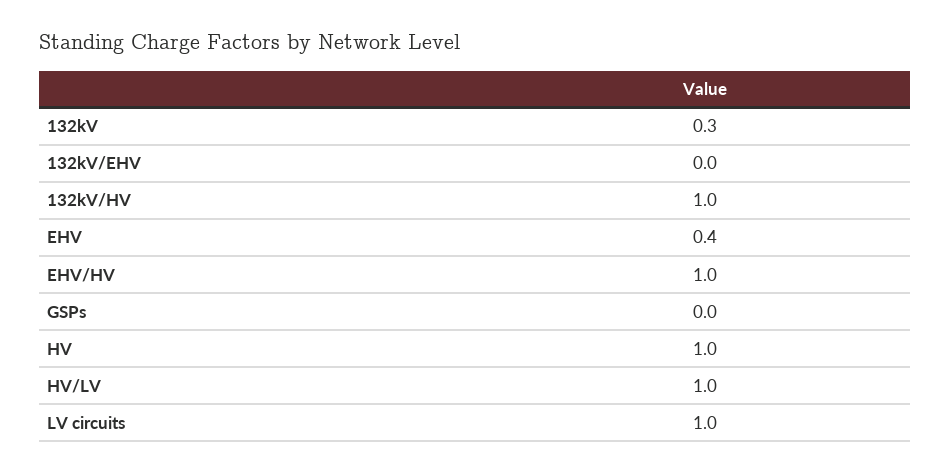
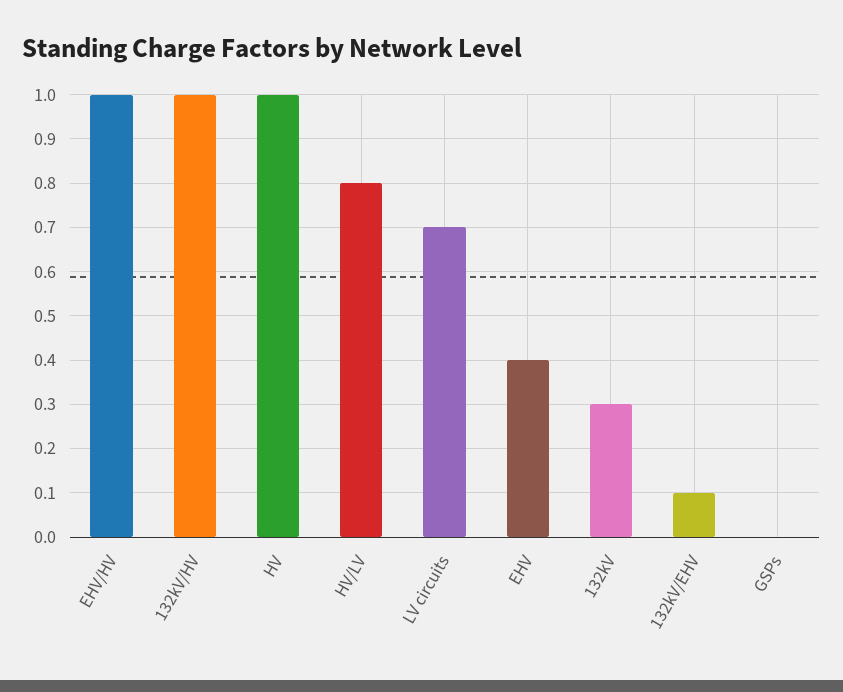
  {
    "132kV": 0.3,
-   "132kV/EHV": 0,
+   "132kV/EHV": 0.1,
    "132kV/HV": 1,
    "EHV": 0.4,
    "EHV/HV": 1,
    "GSPs": 0,
    "HV": 1,
-   "HV/LV": 1,
+   "HV/LV": 0.8,
-   "LV circuits": 1
+   "LV circuits": 0.7
  }

